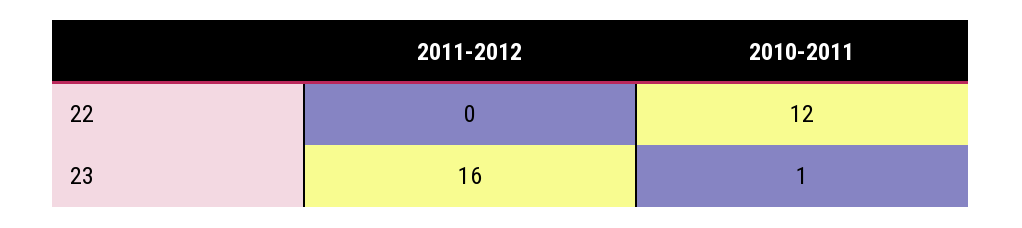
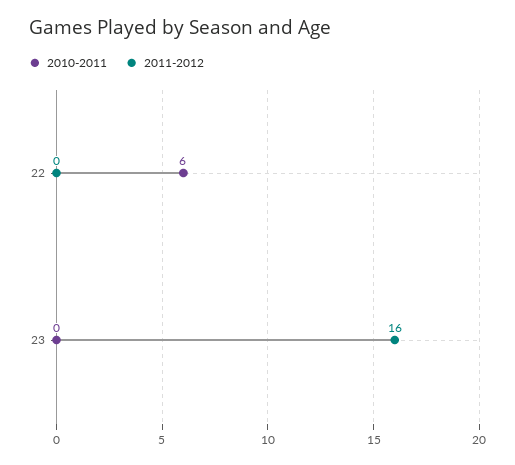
  {
    "2011-2012": {
      "22": 0,
      "23": 16
    },
    "2010-2011": {
-     "22": 12,
+     "22": 6,
-     "23": 1
+     "23": 0
    }
  }

